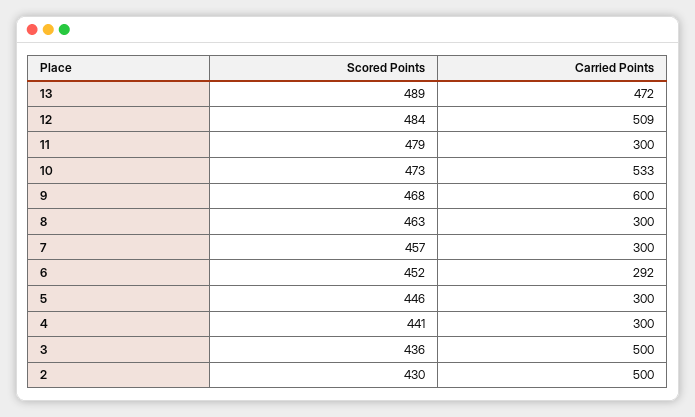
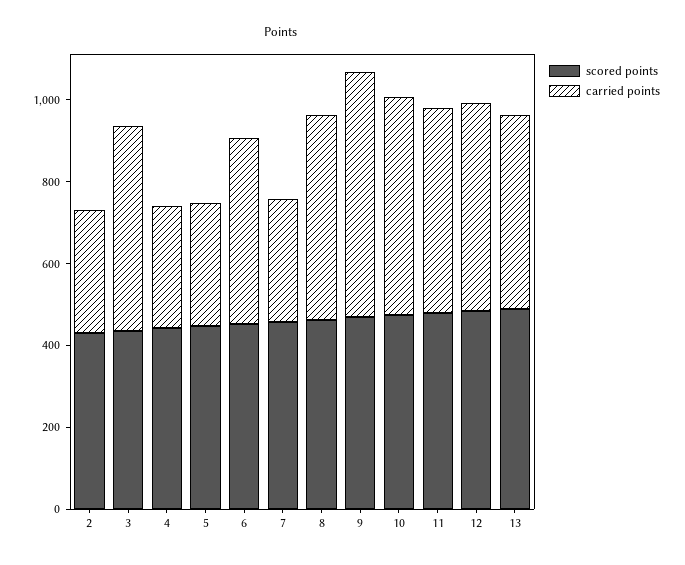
  {
    "Scored Points": {
      "13": 489,
      "12": 484,
      "11": 479,
      "10": 473,
      "9": 468,
      "8": 463,
      "7": 457,
      "6": 452,
      "5": 446,
      "4": 441,
      "3": 436,
      "2": 430
    },
    "Carried Points": {
      "13": 472,
      "12": 509,
-     "11": 300,
+     "11": 500,
      "10": 533,
      "9": 600,
-     "8": 300,
+     "8": 500,
      "7": 300,
-     "6": 292,
+     "6": 450,
      "5": 300,
      "4": 300,
      "3": 500,
-     "2": 500
+     "2": 300
    }
  }

